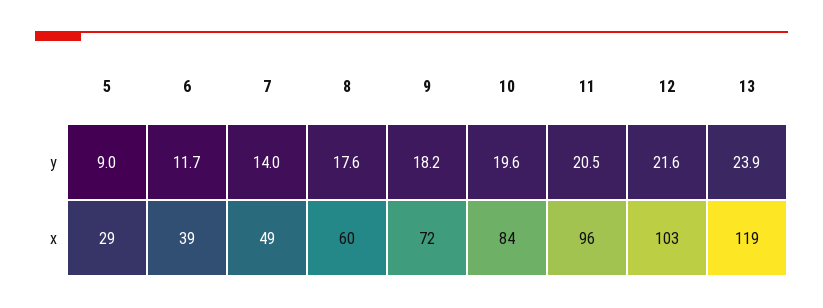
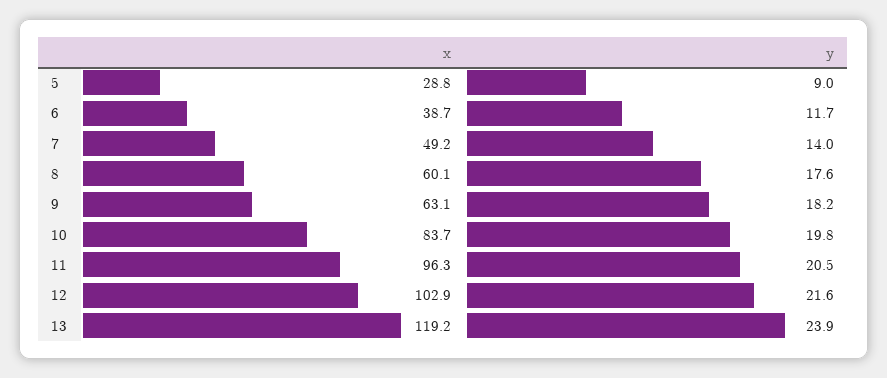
  {
    "5": {
      "y": 9,
      "x": 28.8
    },
    "6": {
      "y": 11.7,
      "x": 38.7
    },
    "7": {
      "y": 14,
      "x": 49.2
    },
    "8": {
      "y": 17.6,
      "x": 60.1
    },
    "9": {
      "y": 18.2,
-     "x": 72
+     "x": 63.1
    },
    "10": {
-     "y": 19.6,
+     "y": 19.8,
      "x": 83.7
    },
    "11": {
      "y": 20.5,
      "x": 96.3
    },
    "12": {
      "y": 21.6,
      "x": 102.9
    },
    "13": {
      "y": 23.9,
      "x": 119.2
    }
  }

